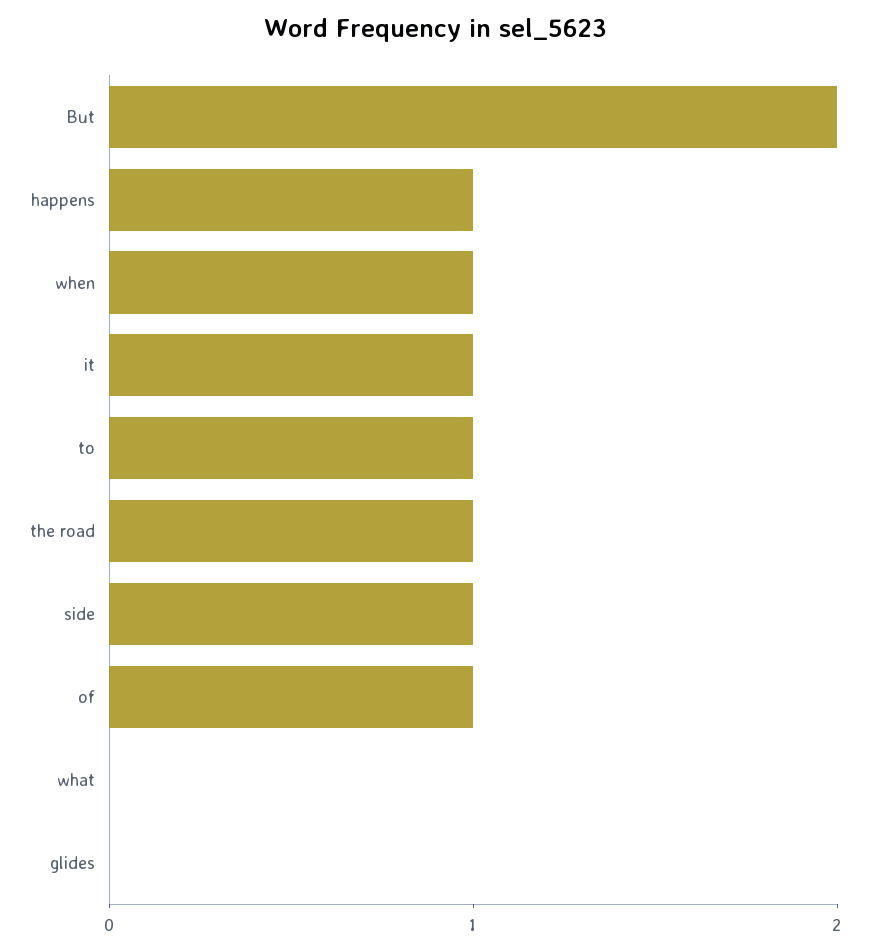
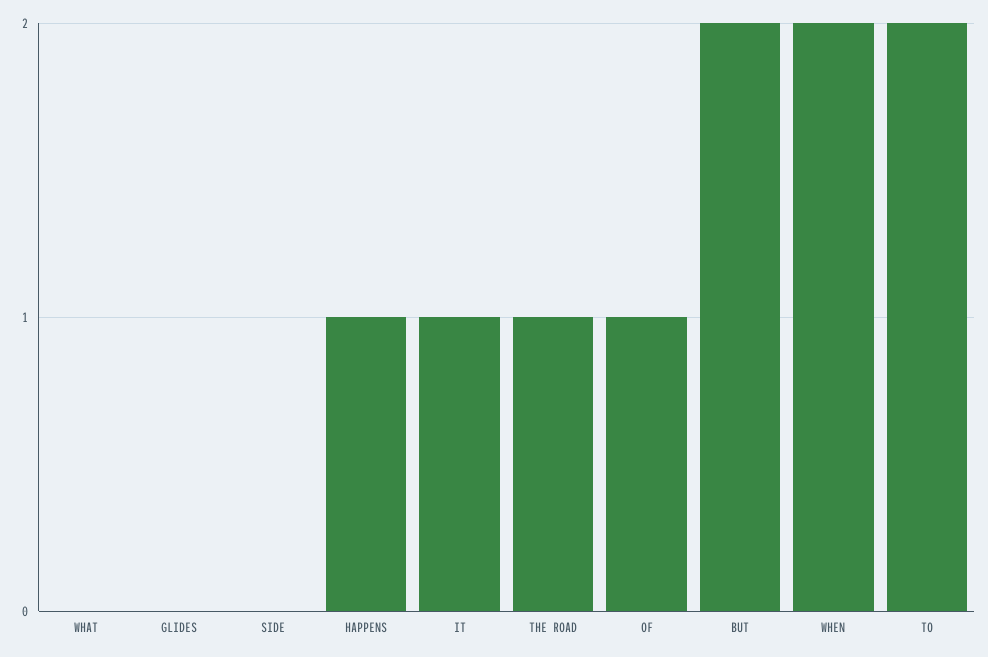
  {
    "But": 2,
    "happens": 1,
-   "when": 1,
+   "when": 2,
    "it": 1,
-   "to": 1,
+   "to": 2,
    "the road": 1,
-   "side": 1,
+   "side": 0,
    "of": 1,
    "what": 0,
    "glides": 0
  }

